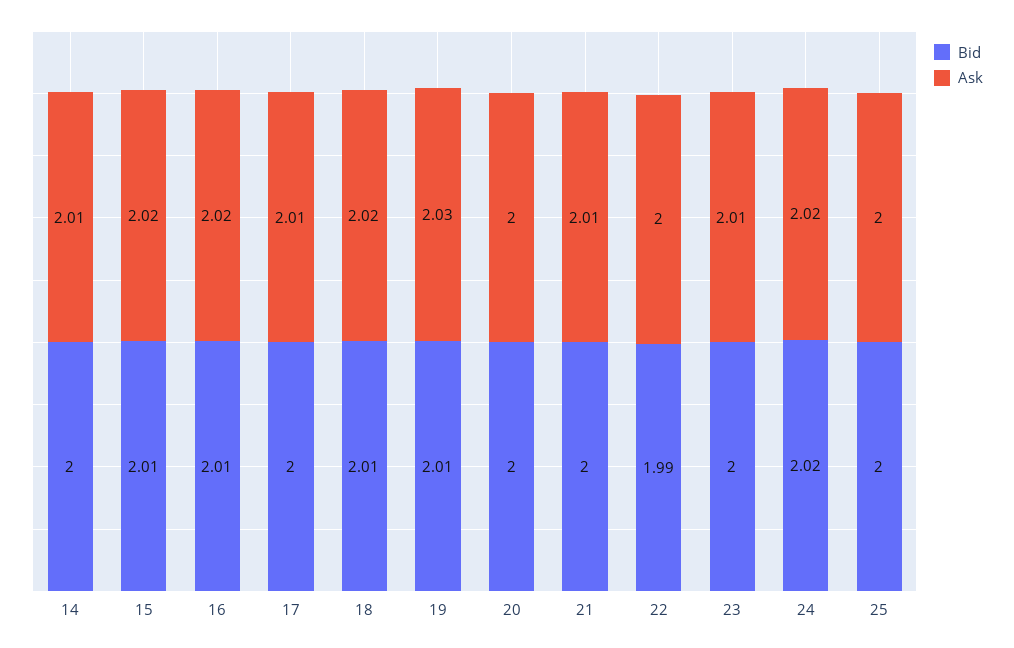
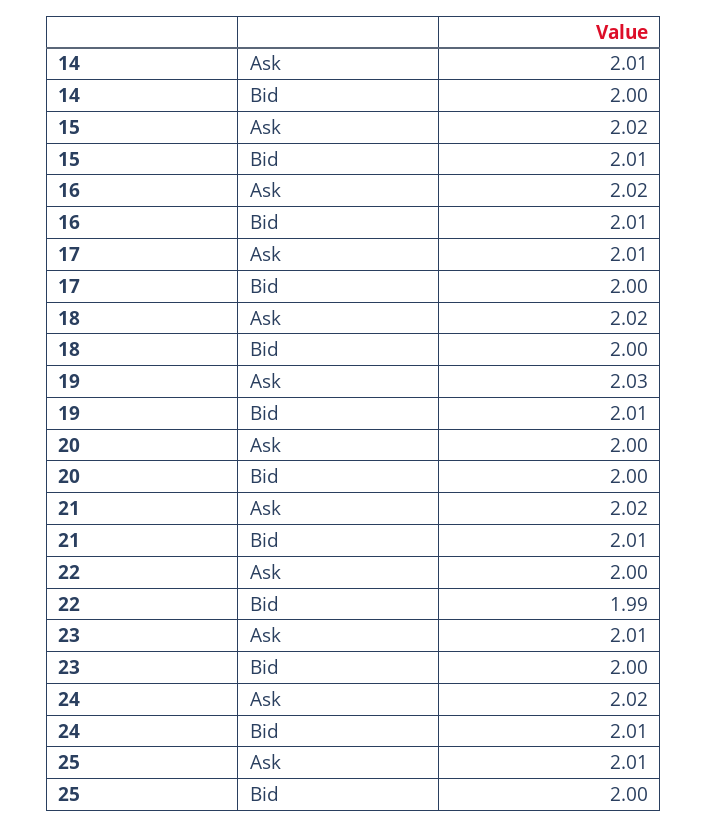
  {
    "Bid": {
      "14": 2,
      "15": 2.01,
      "16": 2.01,
      "17": 2,
-     "18": 2.01,
+     "18": 2,
      "19": 2.01,
      "20": 2,
-     "21": 2,
+     "21": 2.01,
      "22": 1.99,
      "23": 2,
-     "24": 2.02,
+     "24": 2.01,
      "25": 2
    },
    "Ask": {
      "14": 2.01,
      "15": 2.02,
      "16": 2.02,
      "17": 2.01,
      "18": 2.02,
      "19": 2.03,
      "20": 2,
-     "21": 2.01,
+     "21": 2.02,
      "22": 2,
      "23": 2.01,
      "24": 2.02,
-     "25": 2
+     "25": 2.01
    }
  }

